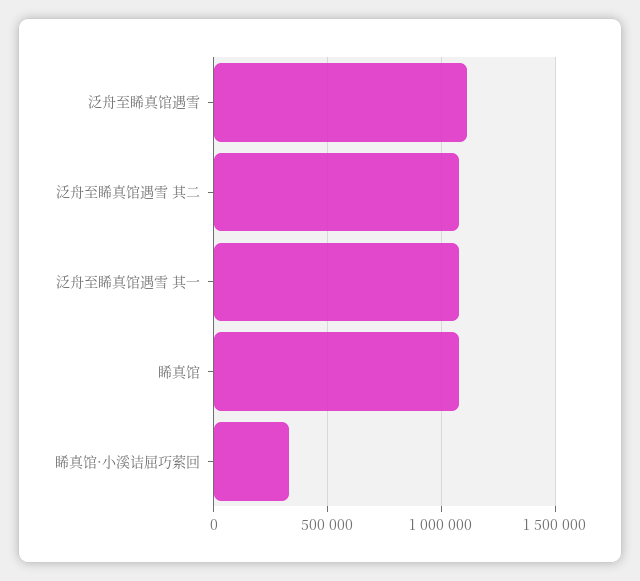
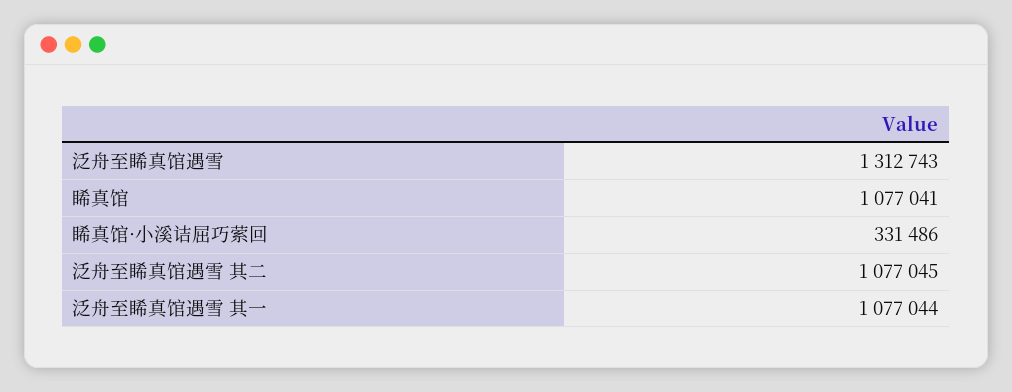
  {
-   "泛舟至睎真馆遇雪": 1100000,
+   "泛舟至睎真馆遇雪": 1312743,
    "泛舟至睎真馆遇雪 其二": 1077045,
    "泛舟至睎真馆遇雪 其一": 1077044,
    "睎真馆": 1077041,
    "睎真馆·小溪诘屈巧萦回": 331486
  }

